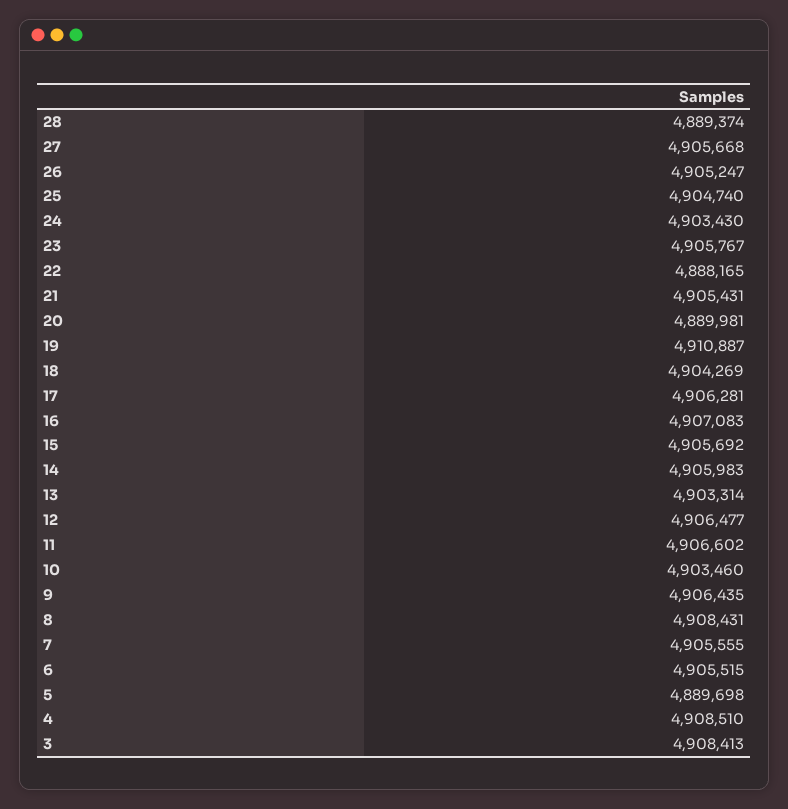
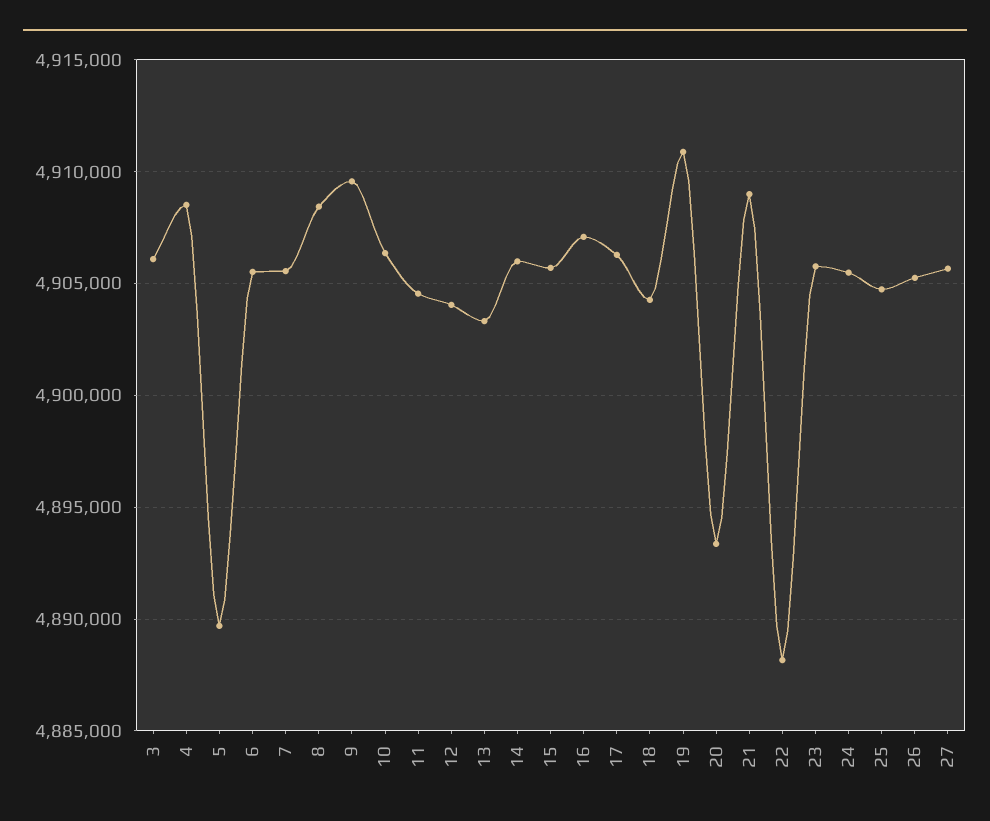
  {
-   "28": 4889374,
    "27": 4905668,
    "26": 4905247,
    "25": 4904740,
-   "24": 4903430,
+   "24": 4905500,
    "23": 4905767,
    "22": 4888165,
-   "21": 4905431,
+   "21": 4909000,
-   "20": 4889981,
+   "20": 4893500,
    "19": 4910887,
    "18": 4904269,
    "17": 4906281,
    "16": 4907083,
    "15": 4905692,
    "14": 4905983,
    "13": 4903314,
-   "12": 4906477,
+   "12": 4904000,
-   "11": 4906602,
+   "11": 4904500,
-   "10": 4903460,
+   "10": 4906500,
-   "9": 4906435,
+   "9": 4909500,
    "8": 4908431,
    "7": 4905555,
    "6": 4905515,
    "5": 4889698,
    "4": 4908510,
-   "3": 4908413
+   "3": 4906000
  }

